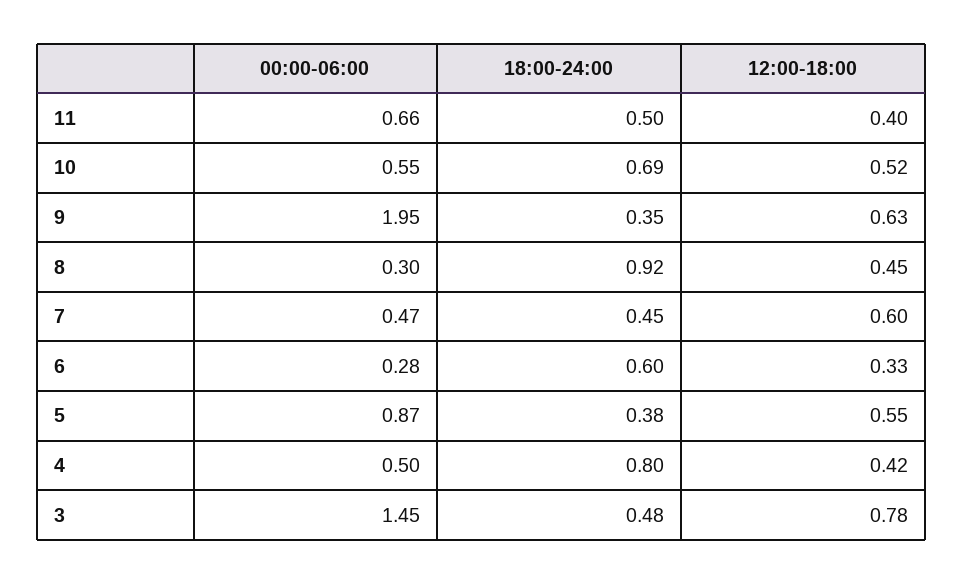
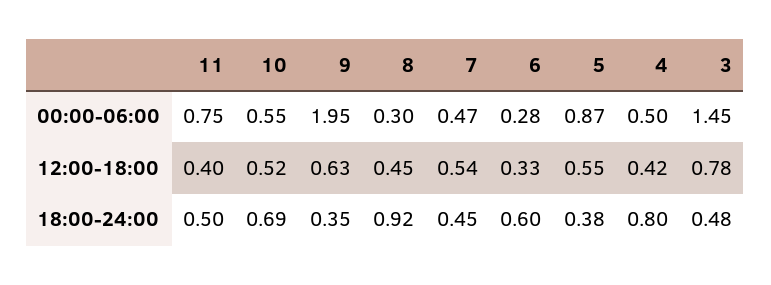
  {
    "00:00-06:00": {
-     "11": 0.66,
+     "11": 0.75,
      "10": 0.55,
      "9": 1.95,
      "8": 0.3,
      "7": 0.47,
      "6": 0.28,
      "5": 0.87,
      "4": 0.5,
      "3": 1.45
    },
    "18:00-24:00": {
      "11": 0.5,
      "10": 0.69,
      "9": 0.35,
      "8": 0.92,
      "7": 0.45,
      "6": 0.6,
      "5": 0.38,
      "4": 0.8,
      "3": 0.48
    },
    "12:00-18:00": {
      "11": 0.4,
      "10": 0.52,
      "9": 0.63,
      "8": 0.45,
-     "7": 0.6,
+     "7": 0.54,
      "6": 0.33,
      "5": 0.55,
      "4": 0.42,
      "3": 0.78
    }
  }

